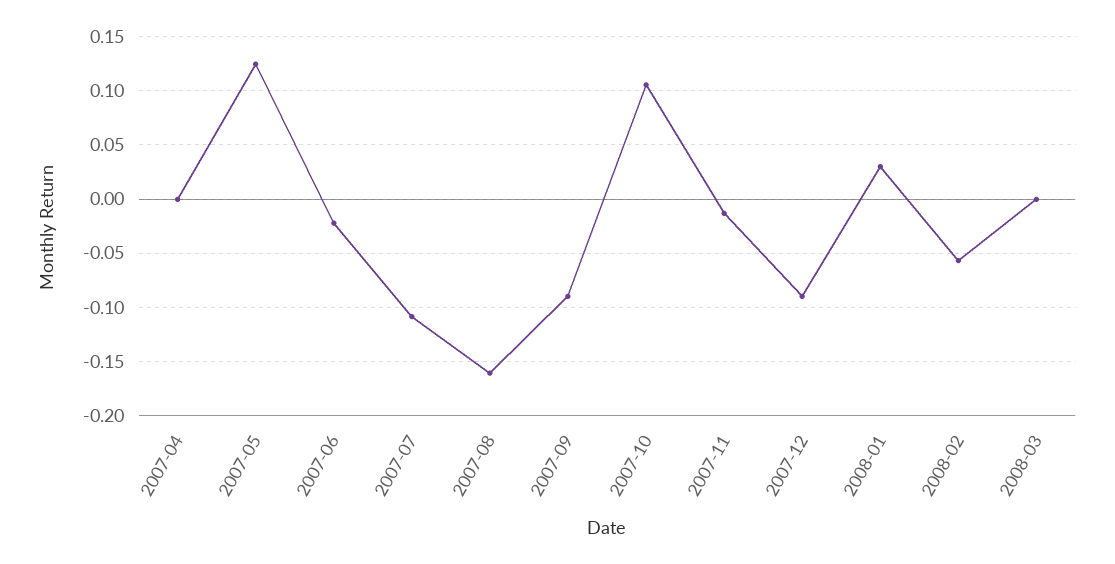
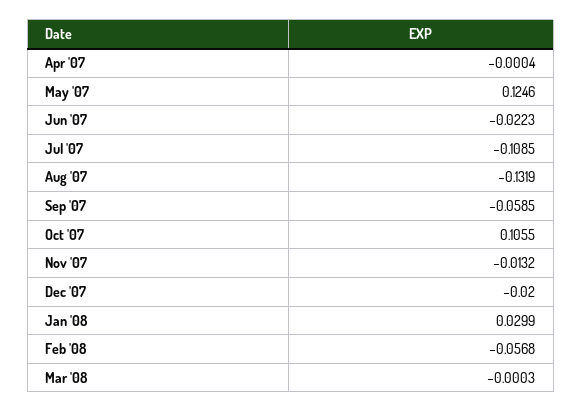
  {
    "2007-04": -0.0004,
    "2007-05": 0.1246,
    "2007-06": -0.0223,
    "2007-07": -0.1085,
-   "2007-08": -0.16,
+   "2007-08": -0.1319,
-   "2007-09": -0.09,
+   "2007-09": -0.0585,
    "2007-10": 0.1055,
    "2007-11": -0.0132,
-   "2007-12": -0.09,
+   "2007-12": -0.02,
    "2008-01": 0.0299,
    "2008-02": -0.0568,
    "2008-03": -0.0003
  }

